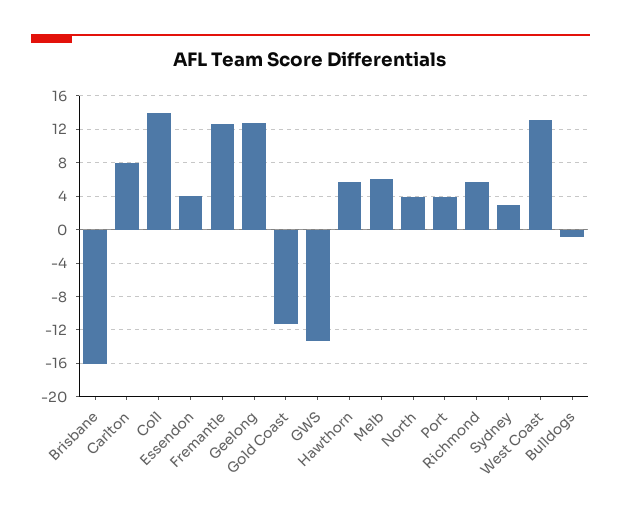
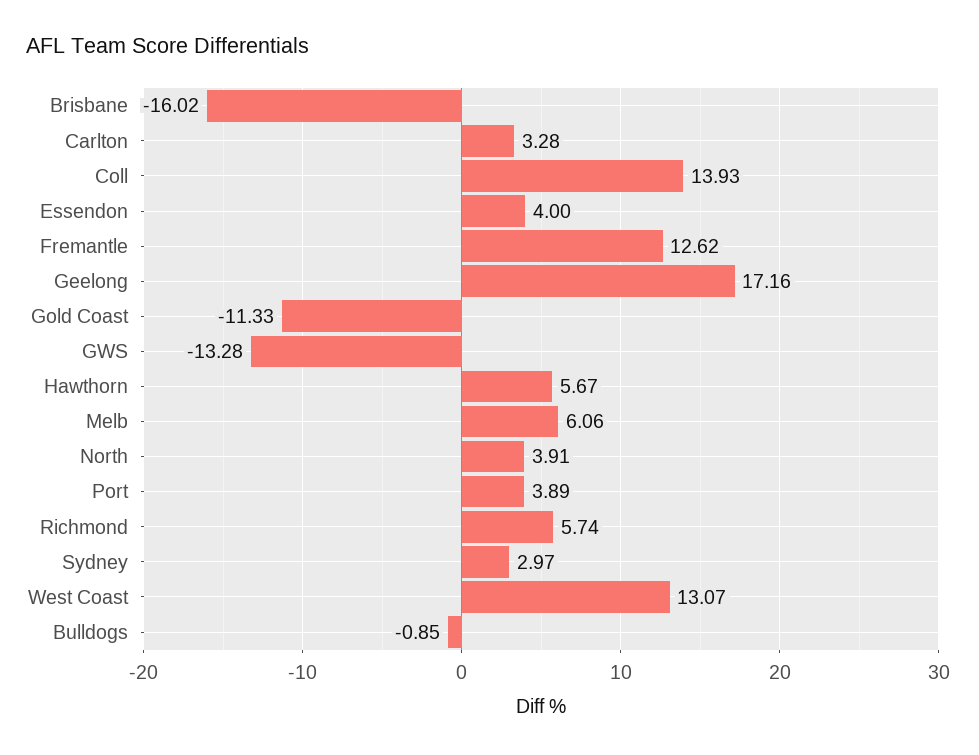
  {
    "Brisbane": -16.02,
-   "Carlton": 8,
+   "Carlton": 3.28,
    "Coll": 13.93,
    "Essendon": 4,
    "Fremantle": 12.62,
-   "Geelong": 13,
+   "Geelong": 17.16,
    "Gold Coast": -11.33,
    "GWS": -13.28,
    "Hawthorn": 5.67,
    "Melb": 6.06,
    "North": 3.91,
    "Port": 3.89,
    "Richmond": 5.74,
    "Sydney": 2.97,
    "West Coast": 13.07,
    "Bulldogs": -0.85
  }

